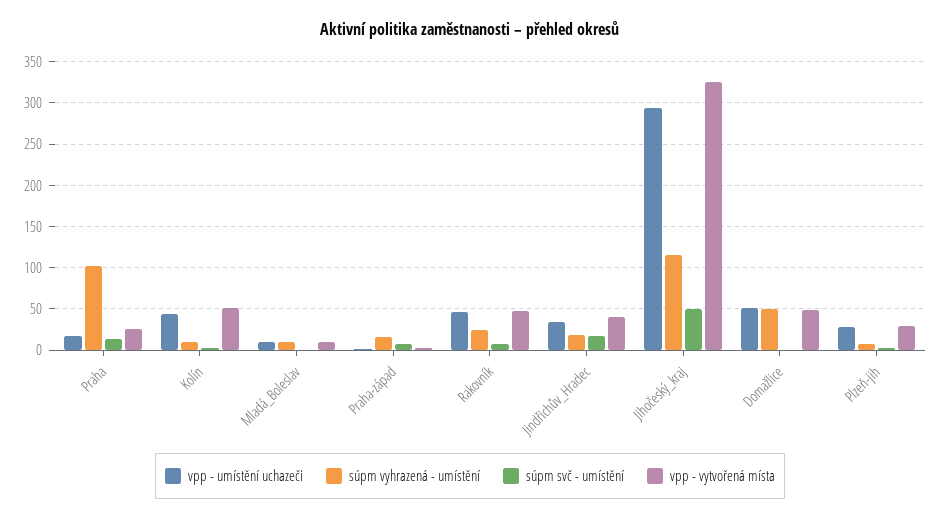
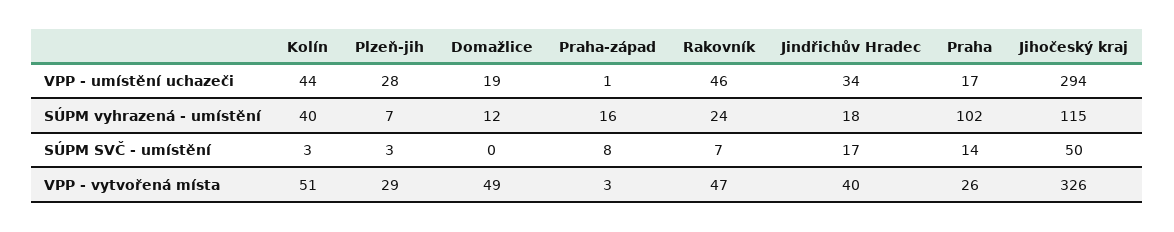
  {
    "vpp - umístění uchazeči": {
      "Praha": 17,
      "Kolín": 44,
-     "Mladá_Boleslav": 10,
      "Praha-západ": 1,
      "Rakovník": 46,
      "Jindřichův_Hradec": 34,
      "Jihočeský_kraj": 294,
-     "Domažlice": 50,
+     "Domažlice": 19,
      "Plzeň-jih": 28
    },
    "súpm vyhrazená - umístění": {
      "Praha": 102,
-     "Kolín": 10,
+     "Kolín": 40,
-     "Mladá_Boleslav": 10,
      "Praha-západ": 16,
      "Rakovník": 24,
      "Jindřichův_Hradec": 18,
      "Jihočeský_kraj": 115,
-     "Domažlice": 50,
+     "Domažlice": 12,
      "Plzeň-jih": 7
    },
    "súpm svč - umístění": {
      "Praha": 14,
      "Kolín": 3,
-     "Mladá_Boleslav": 0,
      "Praha-západ": 8,
      "Rakovník": 7,
      "Jindřichův_Hradec": 17,
      "Jihočeský_kraj": 50,
      "Domažlice": 0,
      "Plzeň-jih": 3
    },
    "vpp - vytvořená místa": {
      "Praha": 26,
      "Kolín": 51,
-     "Mladá_Boleslav": 10,
      "Praha-západ": 3,
      "Rakovník": 47,
      "Jindřichův_Hradec": 40,
      "Jihočeský_kraj": 326,
      "Domažlice": 49,
      "Plzeň-jih": 29
    }
  }

